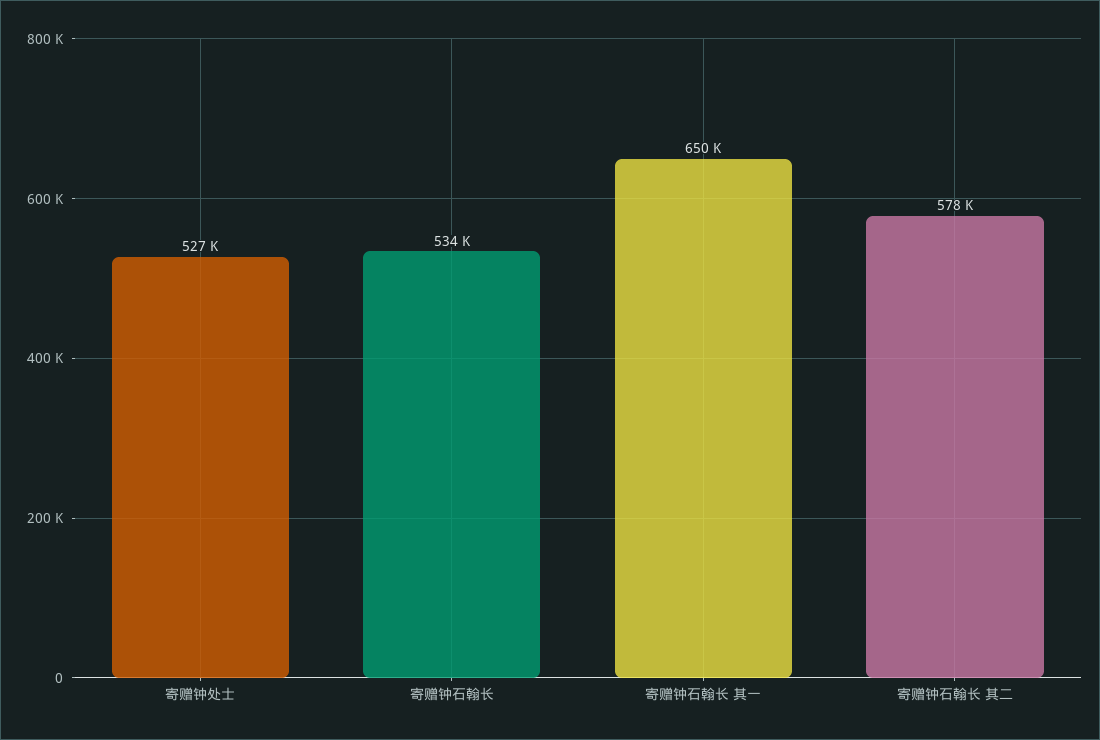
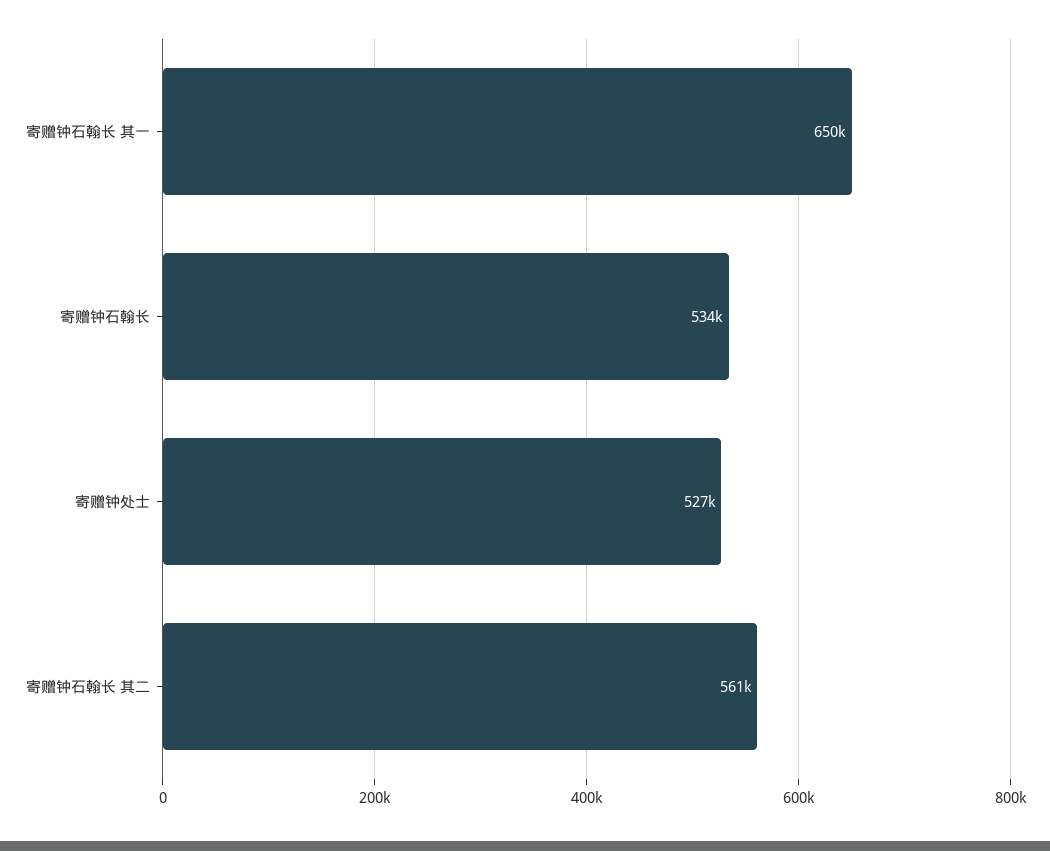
  {
    "寄赠钟处士": 527000,
    "寄赠钟石翰长": 534000,
    "寄赠钟石翰长 其一": 650000,
-   "寄赠钟石翰长 其二": 578000
+   "寄赠钟石翰长 其二": 561000
  }

